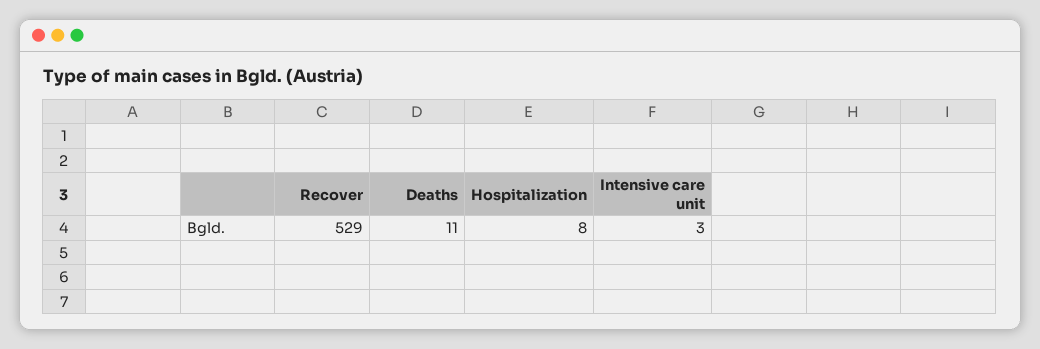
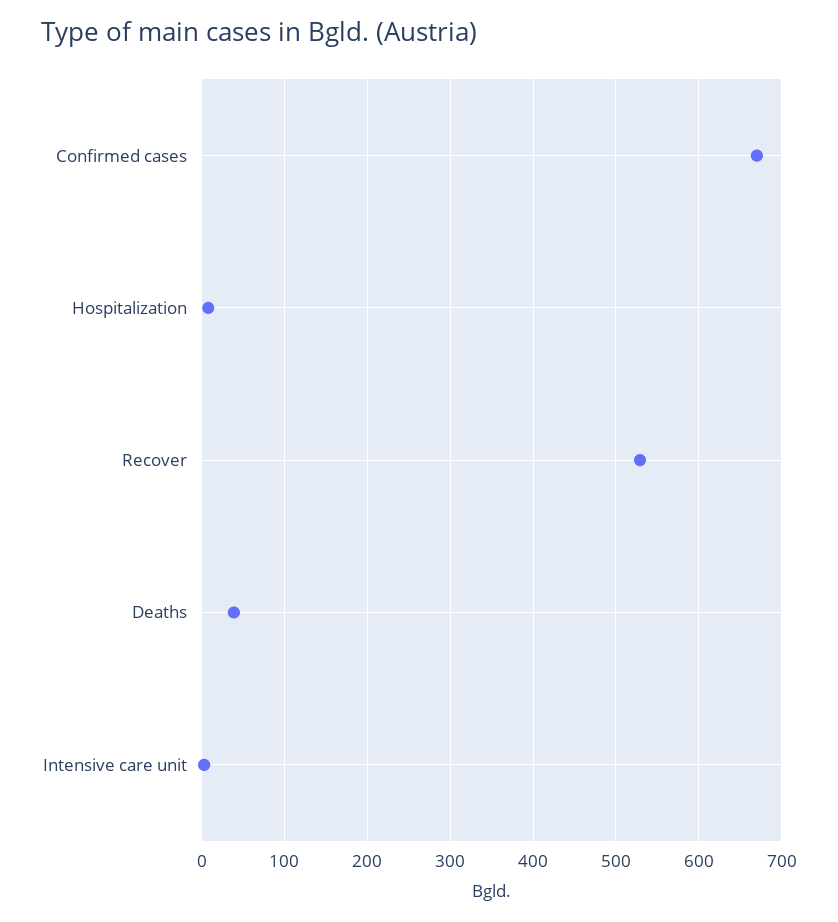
  {
    "Recover": 529,
-   "Deaths": 11,
+   "Deaths": 40,
    "Hospitalization": 8,
-   "Intensive care unit": 3
+   "Intensive care unit": 3,
+   "Confirmed cases": 670
  }

